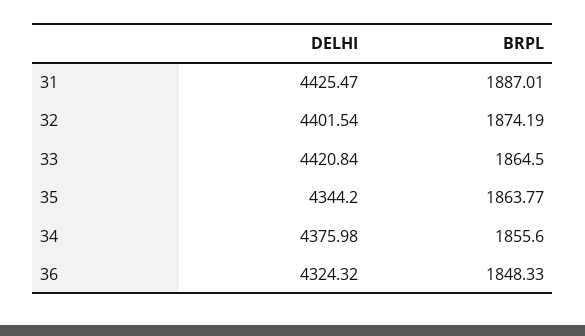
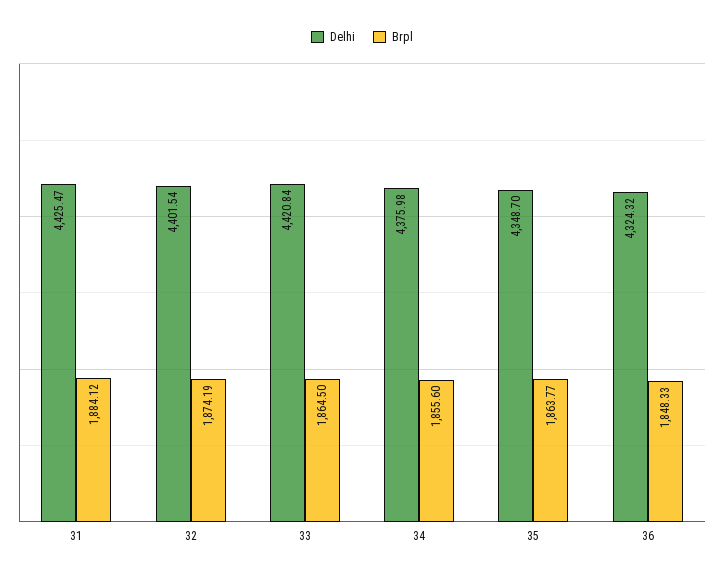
  {
    "DELHI": {
      "31": 4425.47,
      "32": 4401.54,
      "33": 4420.84,
-     "35": 4344.2,
+     "35": 4348.7,
      "34": 4375.98,
      "36": 4324.32
    },
    "BRPL": {
-     "31": 1887.01,
+     "31": 1884.12,
      "32": 1874.19,
      "33": 1864.5,
      "35": 1863.77,
      "34": 1855.6,
      "36": 1848.33
    }
  }

